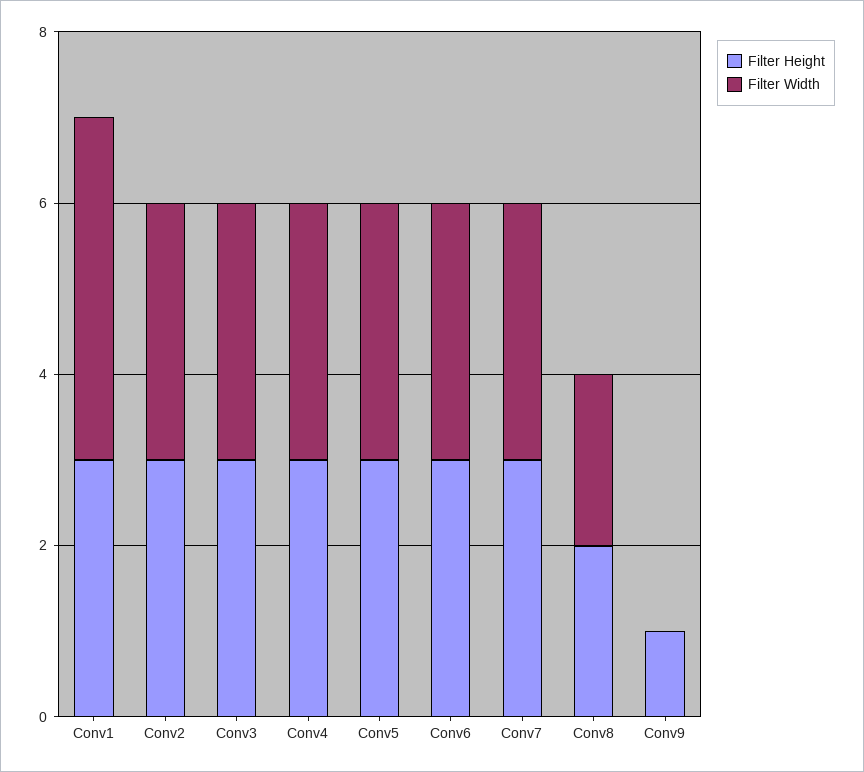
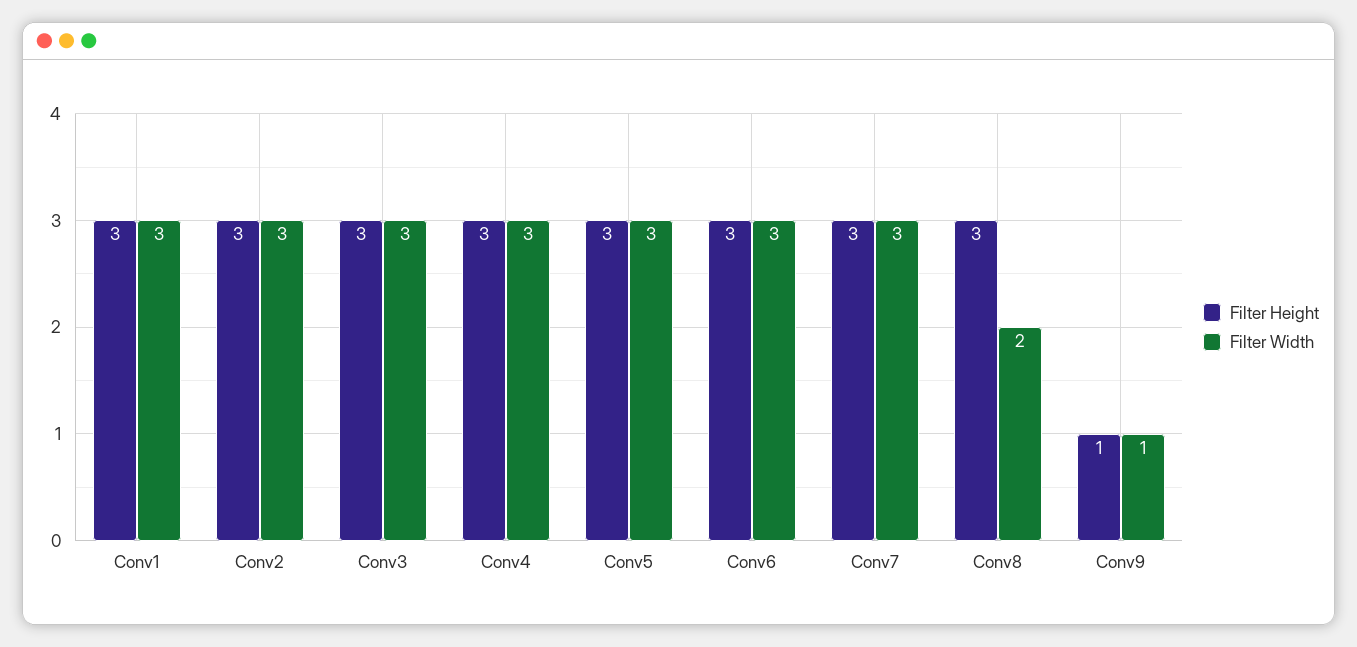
  {
    "Filter Height": {
      "Conv1": 3,
      "Conv2": 3,
      "Conv3": 3,
      "Conv4": 3,
      "Conv5": 3,
      "Conv6": 3,
      "Conv7": 3,
-     "Conv8": 2,
+     "Conv8": 3,
      "Conv9": 1
    },
    "Filter Width": {
-     "Conv1": 4,
+     "Conv1": 3,
      "Conv2": 3,
      "Conv3": 3,
      "Conv4": 3,
      "Conv5": 3,
      "Conv6": 3,
      "Conv7": 3,
      "Conv8": 2,
-     "Conv9": 0
+     "Conv9": 1
    }
  }

